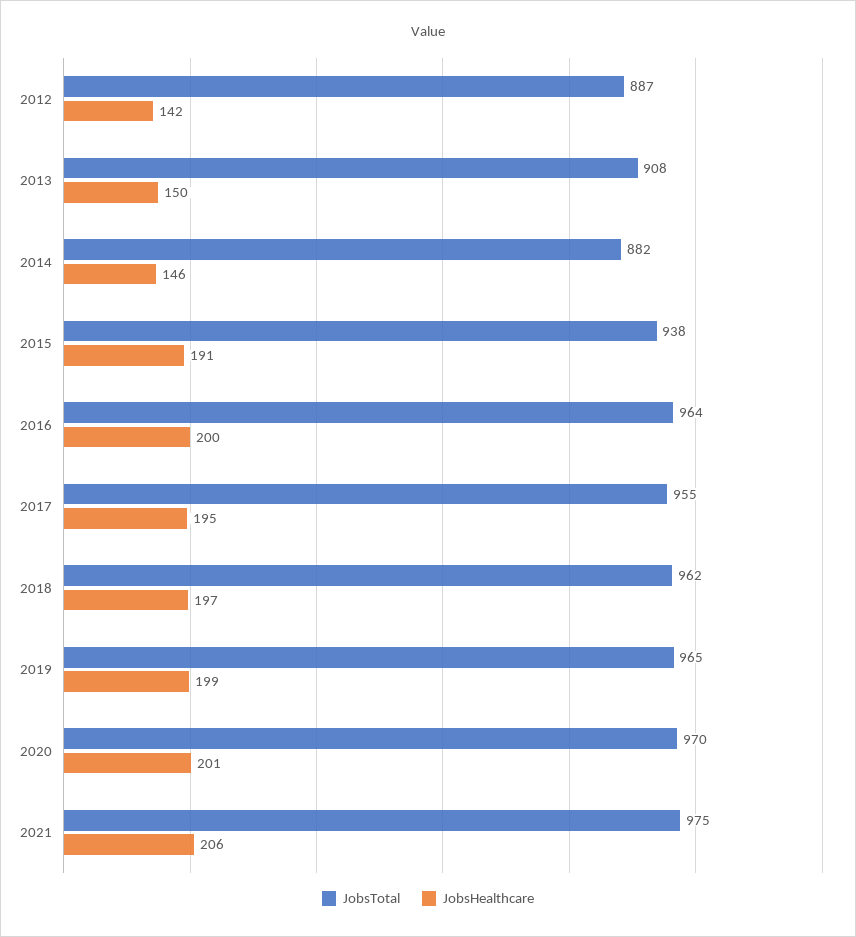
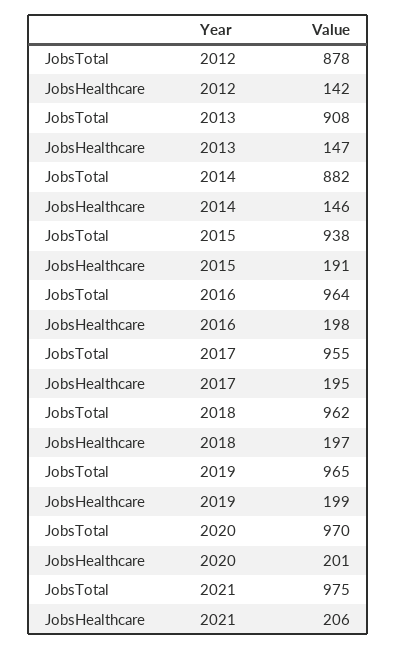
  {
    "JobsTotal": {
-     "2012": 887,
+     "2012": 878,
      "2013": 908,
      "2014": 882,
      "2015": 938,
      "2016": 964,
      "2017": 955,
      "2018": 962,
      "2019": 965,
      "2020": 970,
      "2021": 975
    },
    "JobsHealthcare": {
      "2012": 142,
-     "2013": 150,
+     "2013": 147,
      "2014": 146,
      "2015": 191,
-     "2016": 200,
+     "2016": 198,
      "2017": 195,
      "2018": 197,
      "2019": 199,
      "2020": 201,
      "2021": 206
    }
  }

